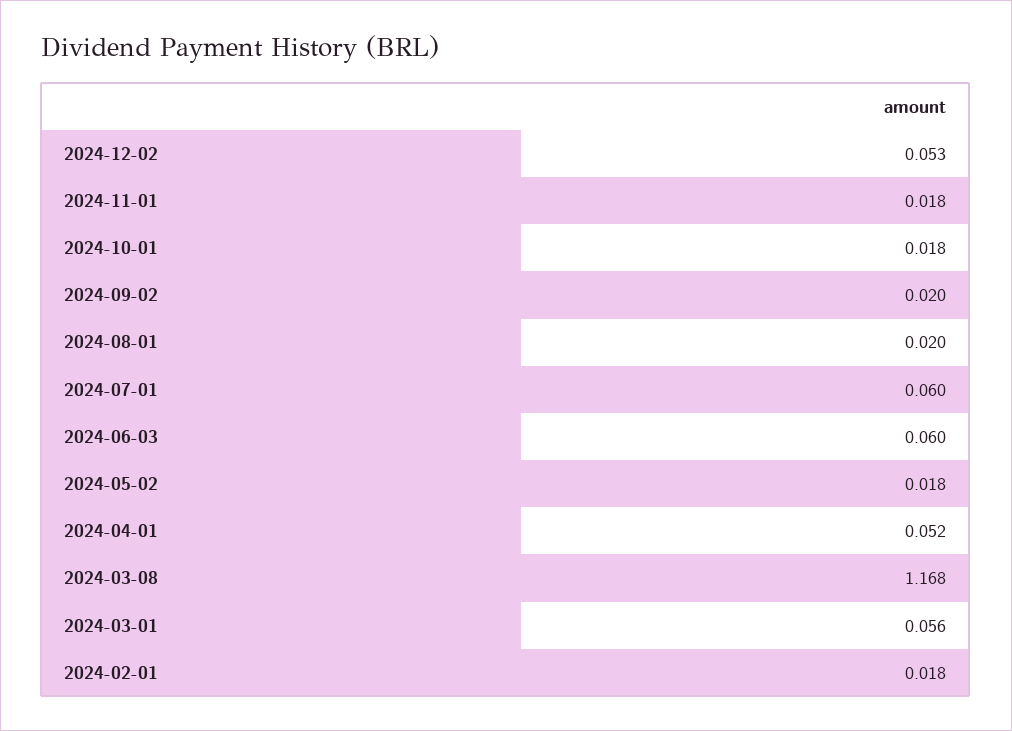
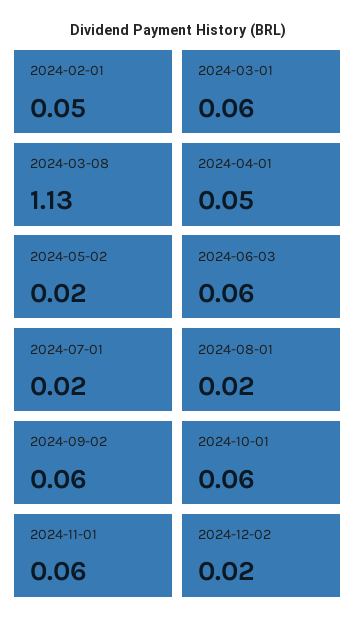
  {
-   "2024-12-02": 0.053,
+   "2024-12-02": 0.02,
-   "2024-11-01": 0.018,
+   "2024-11-01": 0.06,
-   "2024-10-01": 0.018,
+   "2024-10-01": 0.06,
-   "2024-09-02": 0.02,
+   "2024-09-02": 0.06,
    "2024-08-01": 0.02,
-   "2024-07-01": 0.06,
+   "2024-07-01": 0.02,
    "2024-06-03": 0.06,
    "2024-05-02": 0.018,
    "2024-04-01": 0.052,
-   "2024-03-08": 1.168,
+   "2024-03-08": 1.13,
    "2024-03-01": 0.056,
-   "2024-02-01": 0.018
+   "2024-02-01": 0.05
  }

